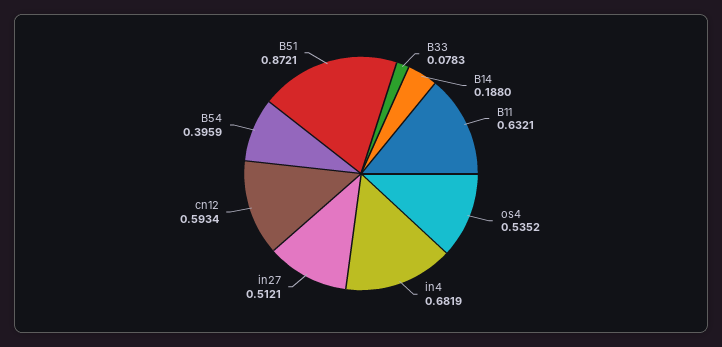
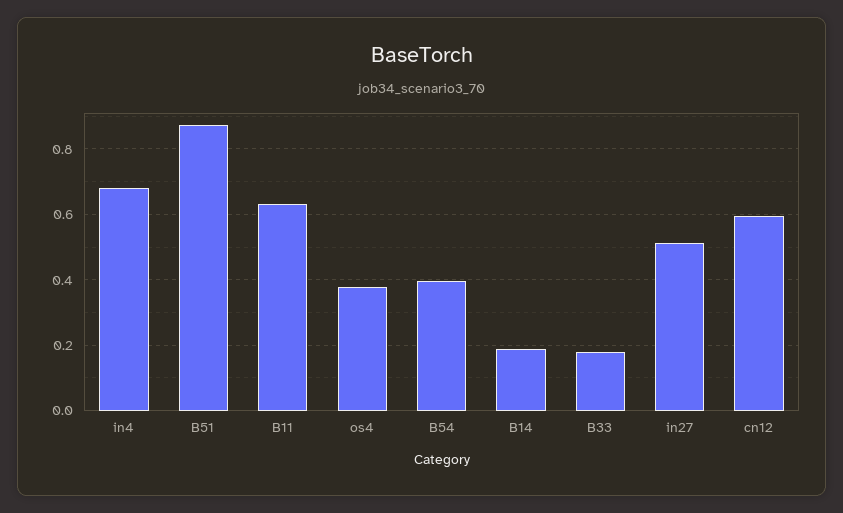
  {
-   "B33": 0.0783,
+   "B33": 0.18,
    "B14": 0.188,
    "B11": 0.6321,
-   "os4": 0.5352,
+   "os4": 0.38,
    "in4": 0.6819,
    "in27": 0.5121,
    "cn12": 0.5934,
    "B54": 0.3959,
    "B51": 0.8721
  }

